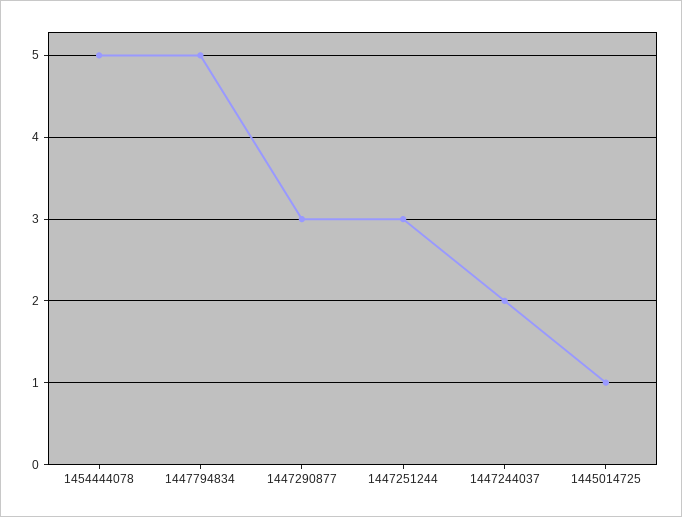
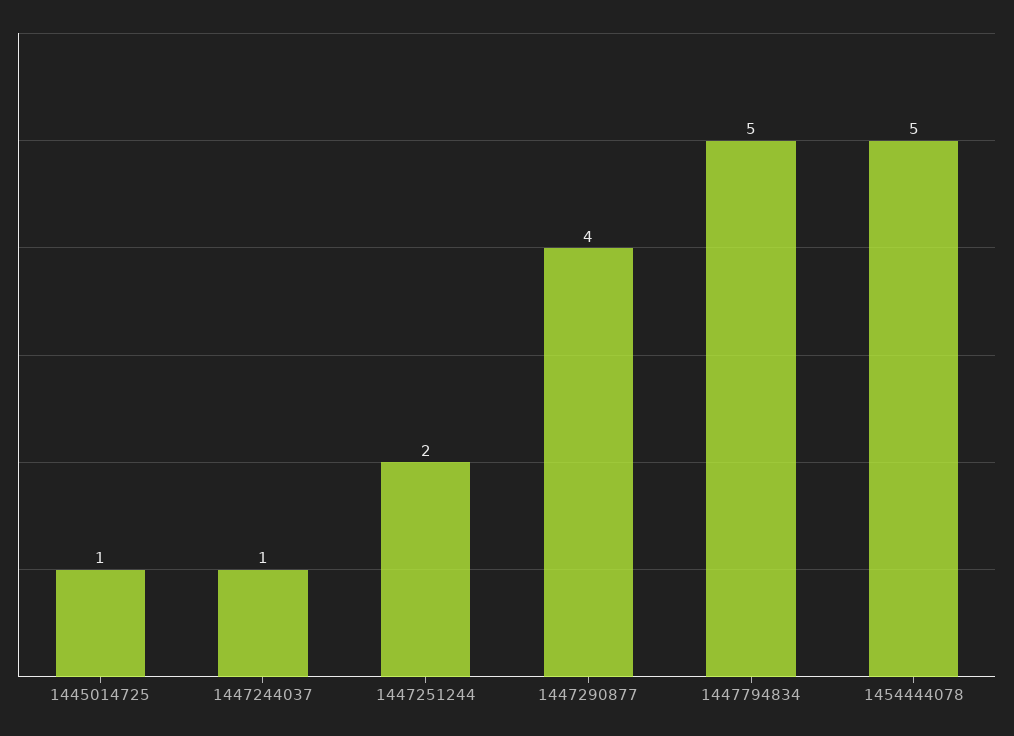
  {
    "1454444078": 5,
    "1447794834": 5,
-   "1447290877": 3,
+   "1447290877": 4,
-   "1447251244": 3,
+   "1447251244": 2,
-   "1447244037": 2,
+   "1447244037": 1,
    "1445014725": 1
  }

